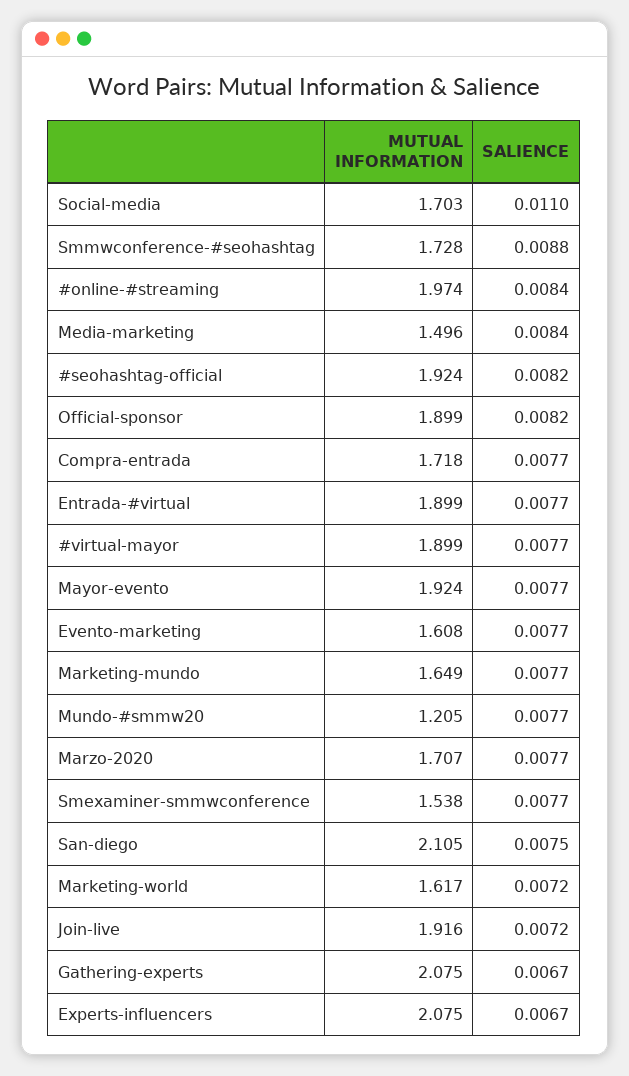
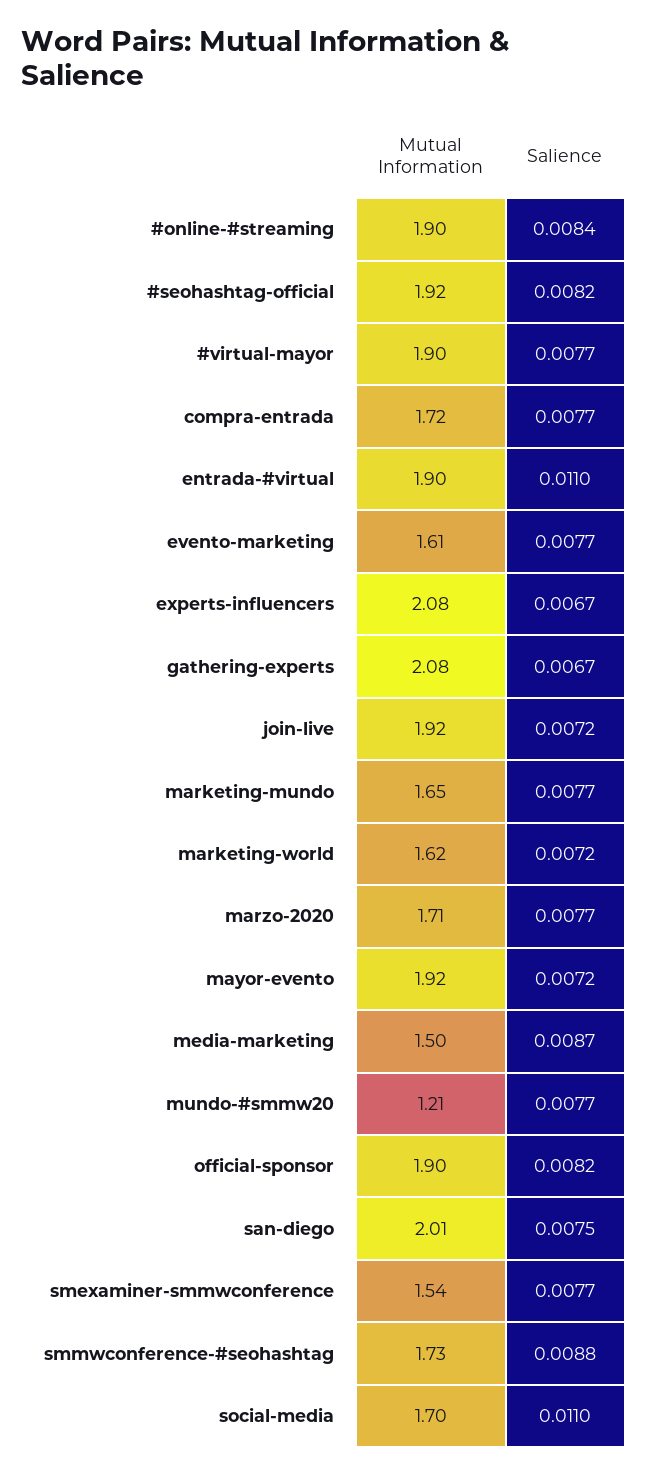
  {
    "MUTUAL INFORMATION": {
      "Social-media": 1.703,
      "Smmwconference-#seohashtag": 1.728,
-     "#online-#streaming": 1.974,
+     "#online-#streaming": 1.9,
      "Media-marketing": 1.496,
      "#seohashtag-official": 1.924,
      "Official-sponsor": 1.899,
      "Compra-entrada": 1.718,
      "Entrada-#virtual": 1.899,
      "#virtual-mayor": 1.899,
      "Mayor-evento": 1.924,
      "Evento-marketing": 1.608,
      "Marketing-mundo": 1.649,
      "Mundo-#smmw20": 1.205,
      "Marzo-2020": 1.707,
      "Smexaminer-smmwconference": 1.538,
-     "San-diego": 2.105,
+     "San-diego": 2.01,
      "Marketing-world": 1.617,
      "Join-live": 1.916,
      "Gathering-experts": 2.075,
      "Experts-influencers": 2.075
    },
    "SALIENCE": {
      "Social-media": 0.011,
      "Smmwconference-#seohashtag": 0.0088,
      "#online-#streaming": 0.0084,
-     "Media-marketing": 0.0084,
+     "Media-marketing": 0.0087,
      "#seohashtag-official": 0.0082,
      "Official-sponsor": 0.0082,
      "Compra-entrada": 0.0077,
-     "Entrada-#virtual": 0.0077,
+     "Entrada-#virtual": 0.011,
      "#virtual-mayor": 0.0077,
-     "Mayor-evento": 0.0077,
+     "Mayor-evento": 0.0072,
      "Evento-marketing": 0.0077,
      "Marketing-mundo": 0.0077,
      "Mundo-#smmw20": 0.0077,
      "Marzo-2020": 0.0077,
      "Smexaminer-smmwconference": 0.0077,
      "San-diego": 0.0075,
      "Marketing-world": 0.0072,
      "Join-live": 0.0072,
      "Gathering-experts": 0.0067,
      "Experts-influencers": 0.0067
    }
  }

